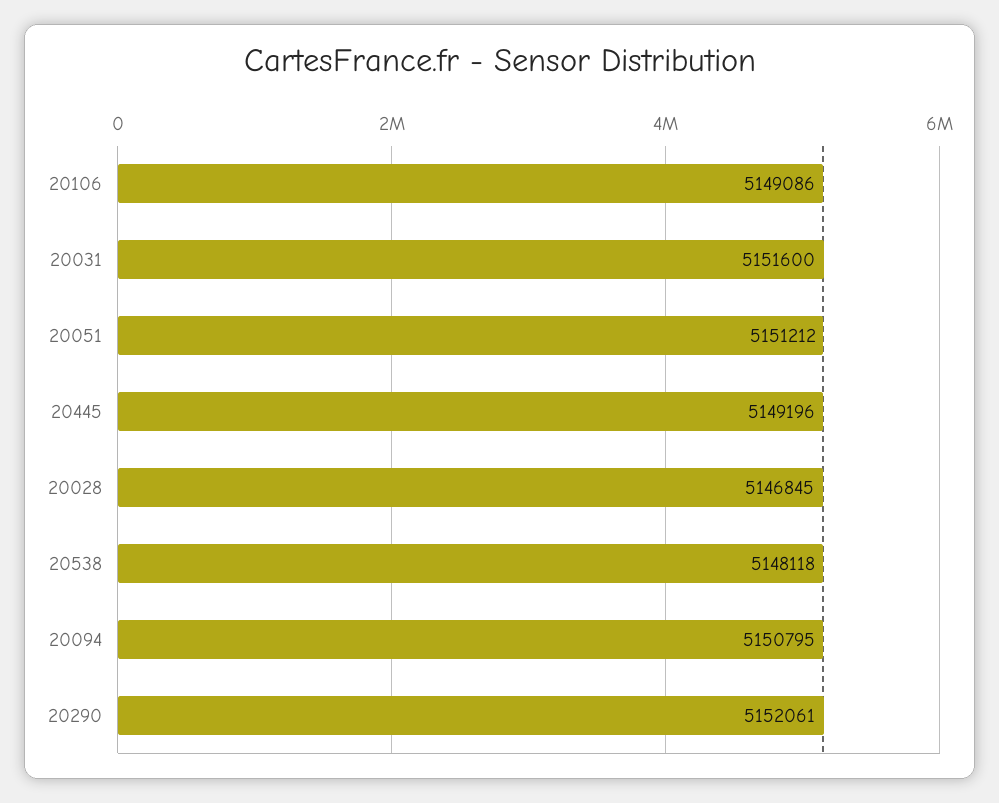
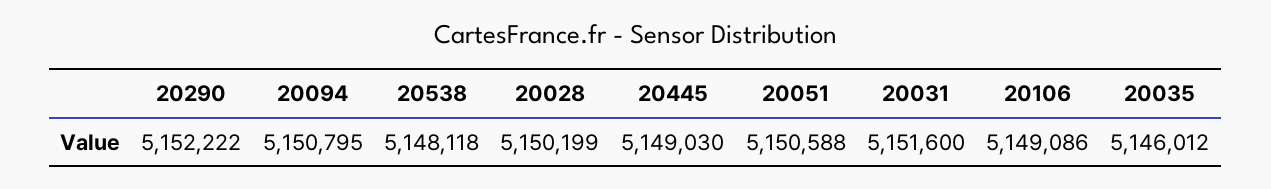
  {
    "20106": 5149086,
    "20031": 5151600,
-   "20051": 5151212,
+   "20051": 5150588,
-   "20445": 5149196,
+   "20445": 5149030,
-   "20028": 5146845,
+   "20028": 5150199,
    "20538": 5148118,
    "20094": 5150795,
-   "20290": 5152061
+   "20290": 5152222,
+   "20035": 5146012
  }

